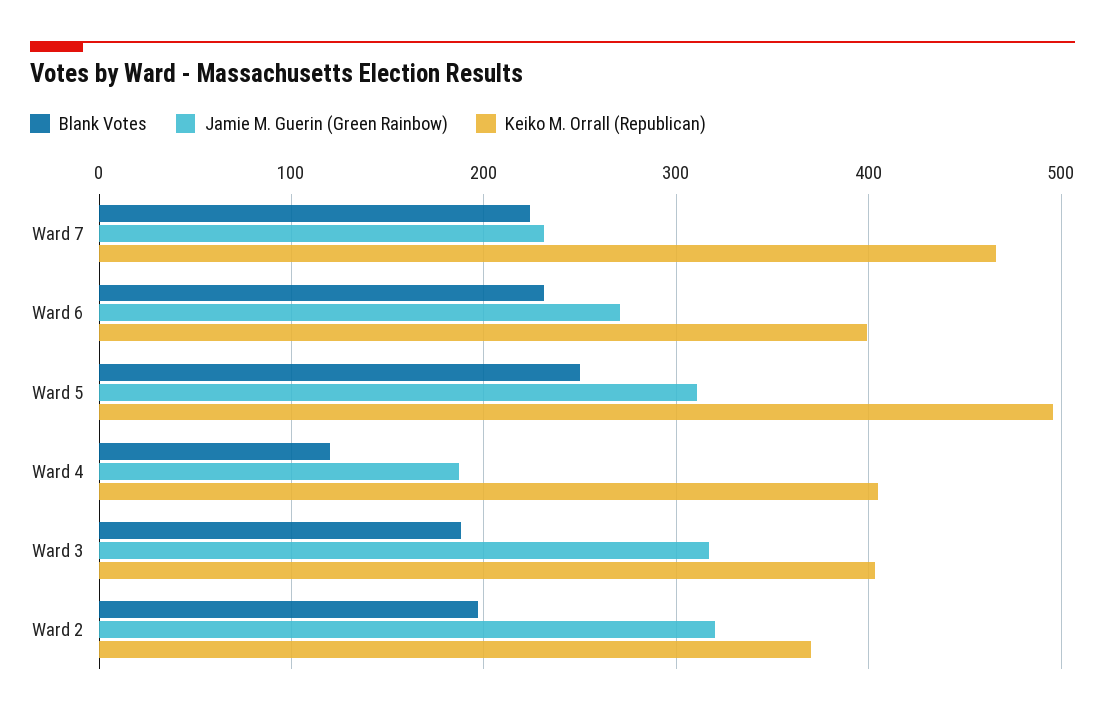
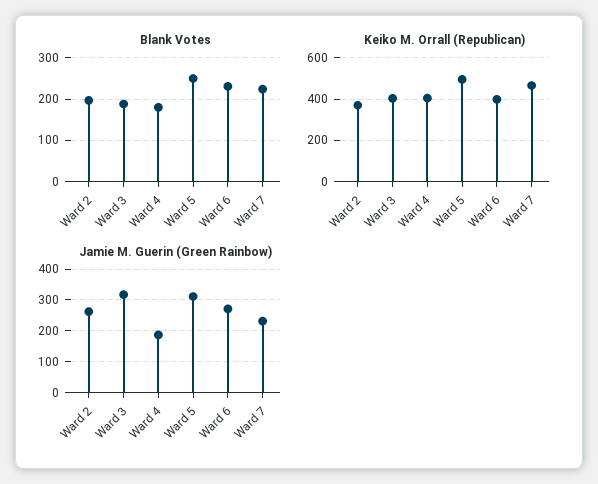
  {
    "Blank Votes": {
      "Ward 7": 220,
      "Ward 6": 230,
      "Ward 5": 250,
-     "Ward 4": 120,
+     "Ward 4": 180,
      "Ward 3": 190,
      "Ward 2": 200
    },
    "Jamie M. Guerin (Green Rainbow)": {
      "Ward 7": 230,
      "Ward 6": 270,
      "Ward 5": 310,
      "Ward 4": 190,
      "Ward 3": 320,
-     "Ward 2": 320
+     "Ward 2": 260
    },
    "Keiko M. Orrall (Republican)": {
      "Ward 7": 470,
      "Ward 6": 400,
      "Ward 5": 500,
      "Ward 4": 410,
      "Ward 3": 400,
      "Ward 2": 370
    }
  }

